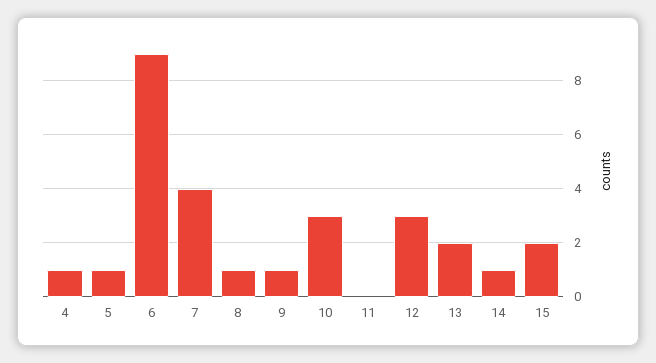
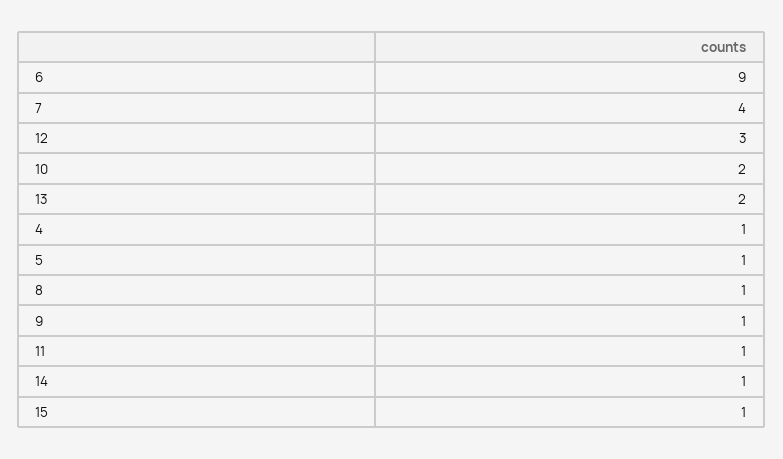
  {
    "4": 1,
    "5": 1,
    "6": 9,
    "7": 4,
    "8": 1,
    "9": 1,
-   "10": 3,
+   "10": 2,
-   "11": 0,
+   "11": 1,
    "12": 3,
    "13": 2,
    "14": 1,
-   "15": 2
+   "15": 1
  }

